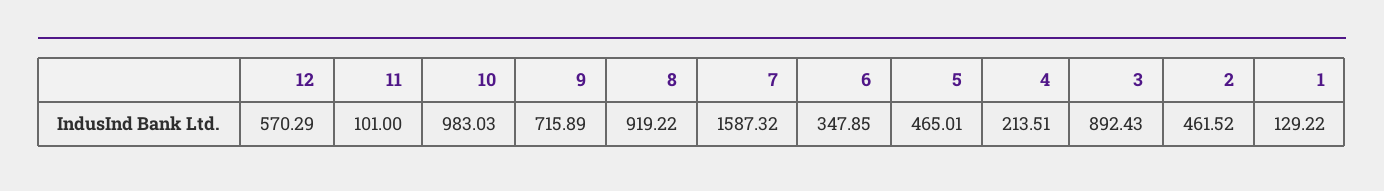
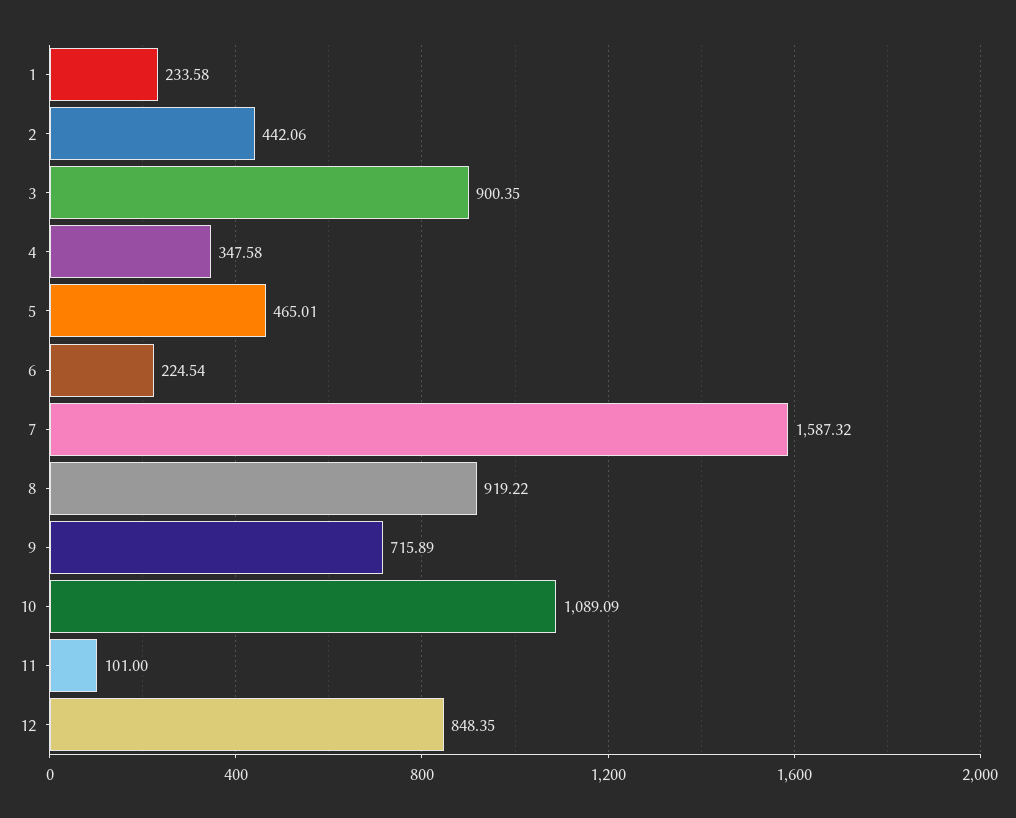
  {
-   "12": 570.29,
+   "12": 848.35,
    "11": 101,
-   "10": 983.03,
+   "10": 1089.09,
    "9": 715.89,
    "8": 919.22,
    "7": 1587.32,
-   "6": 347.85,
+   "6": 224.54,
    "5": 465.01,
-   "4": 213.51,
+   "4": 347.58,
-   "3": 892.43,
+   "3": 900.35,
-   "2": 461.52,
+   "2": 442.06,
-   "1": 129.22
+   "1": 233.58
  }

